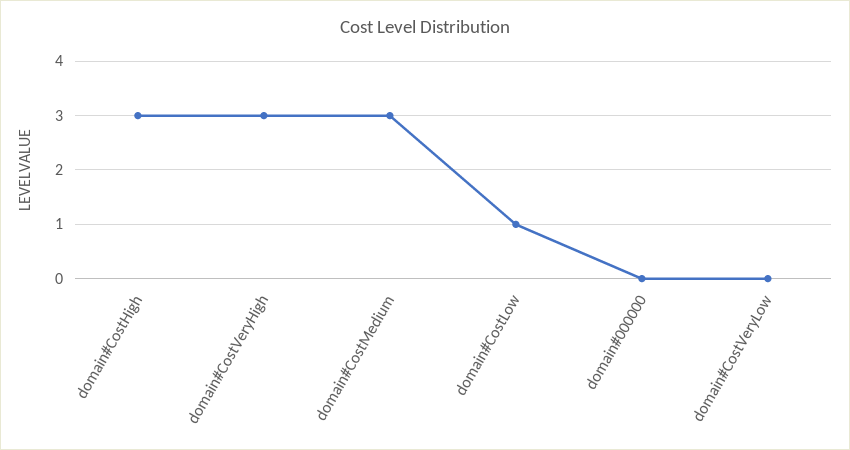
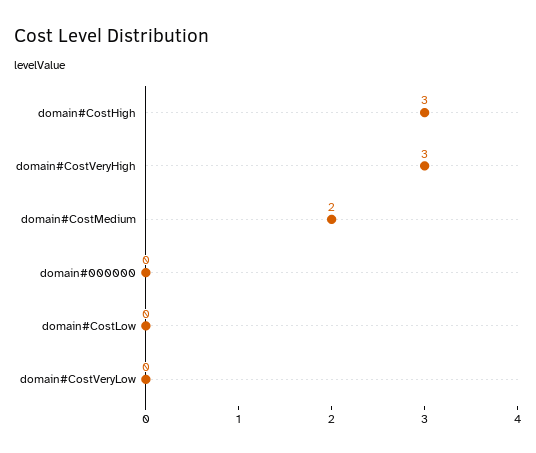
  {
    "domain#CostHigh": 3,
    "domain#CostVeryHigh": 3,
-   "domain#CostMedium": 3,
+   "domain#CostMedium": 2,
-   "domain#CostLow": 1,
+   "domain#CostLow": 0,
    "domain#000000": 0,
    "domain#CostVeryLow": 0
  }

